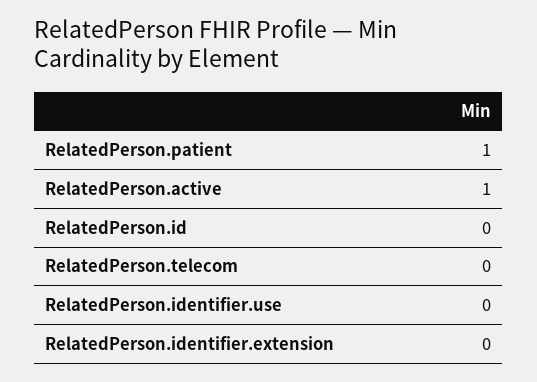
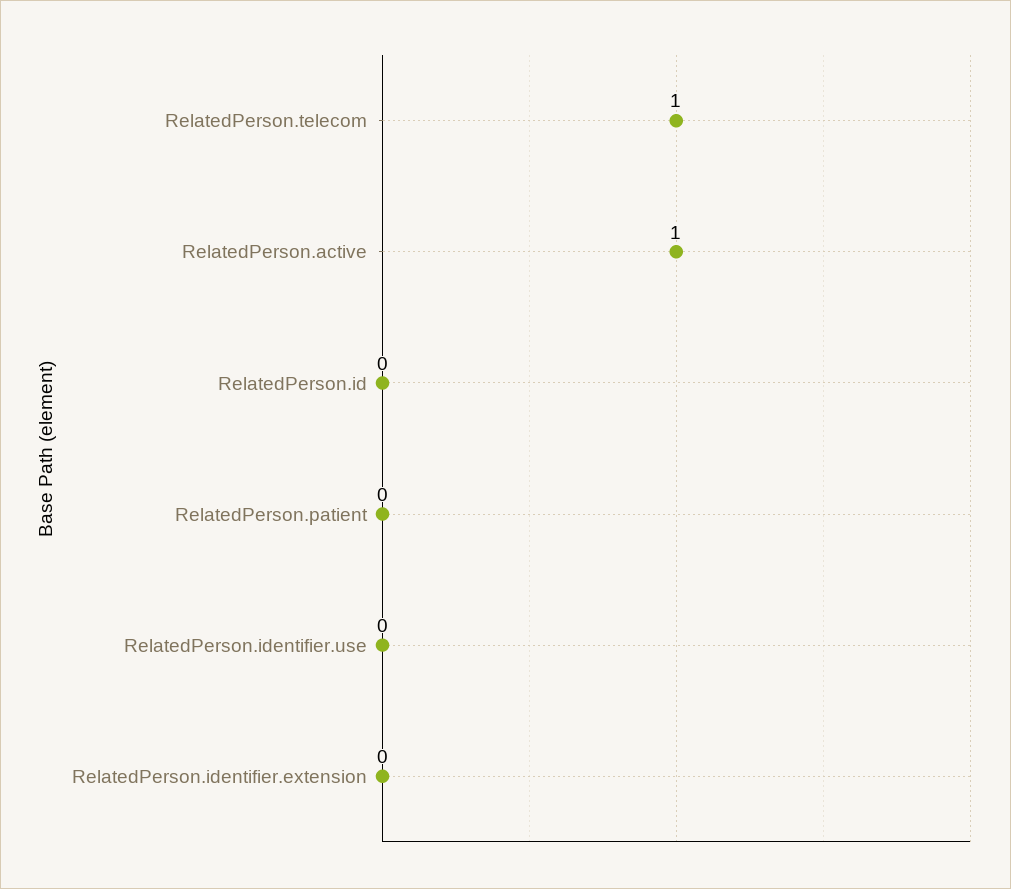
  {
-   "RelatedPerson.patient": 1,
+   "RelatedPerson.patient": 0,
    "RelatedPerson.active": 1,
    "RelatedPerson.id": 0,
-   "RelatedPerson.telecom": 0,
+   "RelatedPerson.telecom": 1,
    "RelatedPerson.identifier.use": 0,
    "RelatedPerson.identifier.extension": 0
  }

